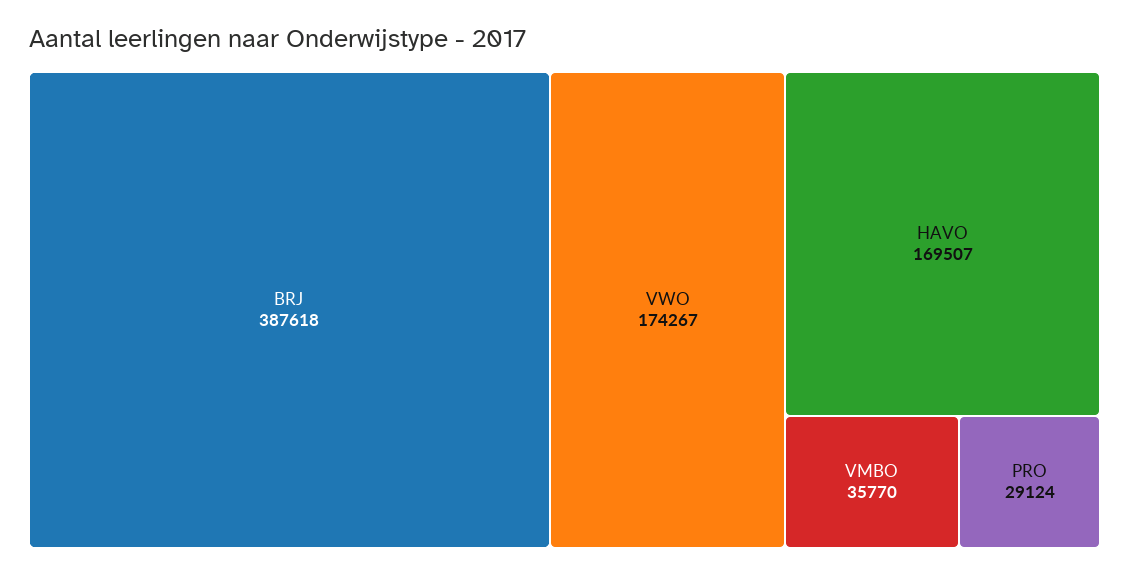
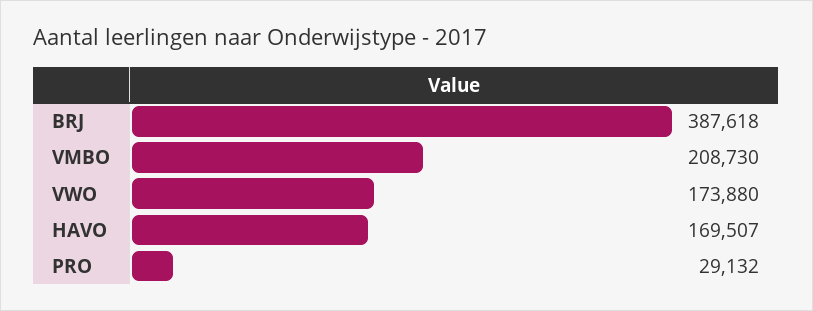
  {
    "BRJ": 387618,
-   "VWO": 174267,
+   "VWO": 173880,
    "HAVO": 169507,
-   "VMBO": 35770,
+   "VMBO": 208730,
-   "PRO": 29124
+   "PRO": 29132
  }

